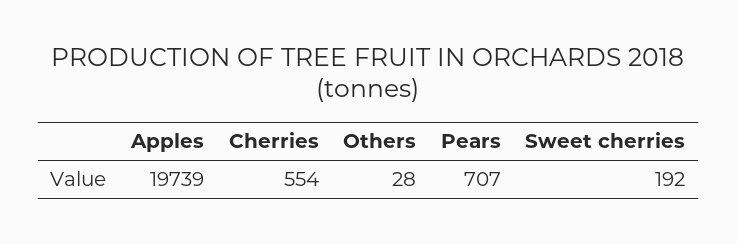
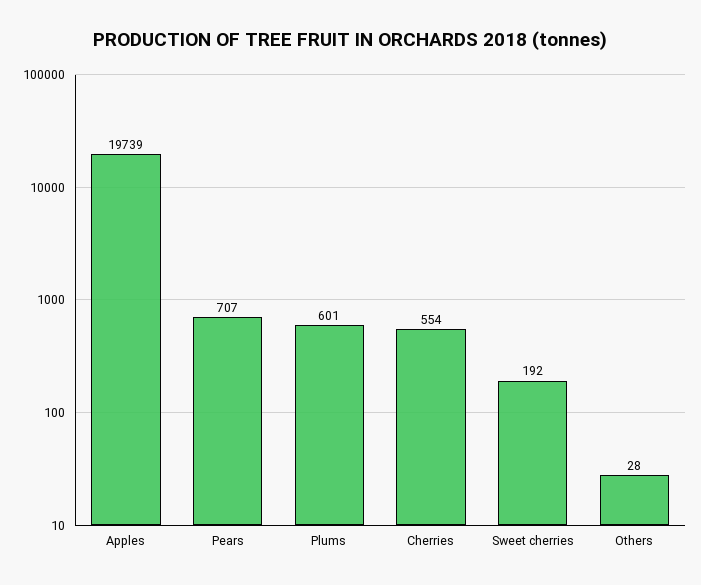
  {
    "Apples": 19739,
    "Cherries": 554,
    "Others": 28,
    "Pears": 707,
-   "Sweet cherries": 192
+   "Sweet cherries": 192,
+   "Plums": 601
  }

